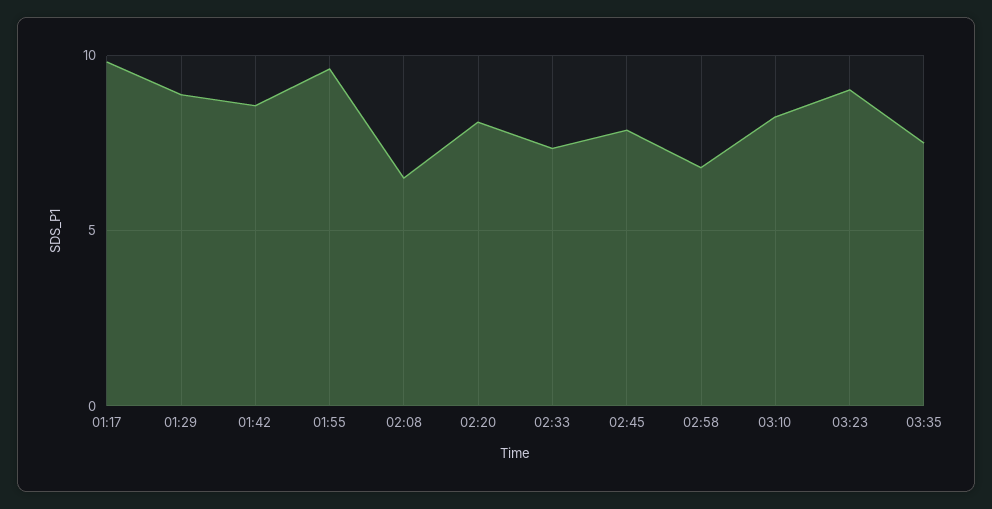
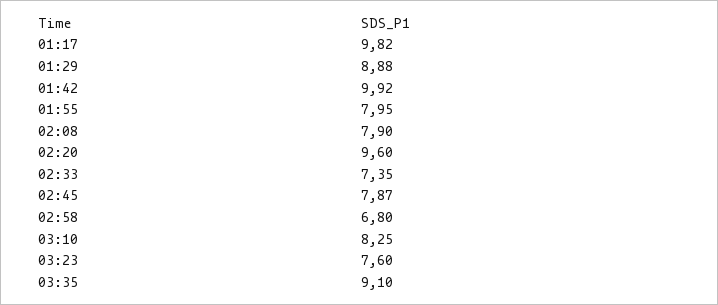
  {
    "01:17": 9.82,
    "01:29": 8.88,
-   "01:42": 8.5,
+   "01:42": 9.92,
-   "01:55": 9.5,
+   "01:55": 7.95,
-   "02:08": 6.5,
+   "02:08": 7.9,
-   "02:20": 8,
+   "02:20": 9.6,
    "02:33": 7.35,
    "02:45": 7.87,
    "02:58": 6.8,
    "03:10": 8.25,
-   "03:23": 9,
+   "03:23": 7.6,
-   "03:35": 7.5
+   "03:35": 9.1
  }

